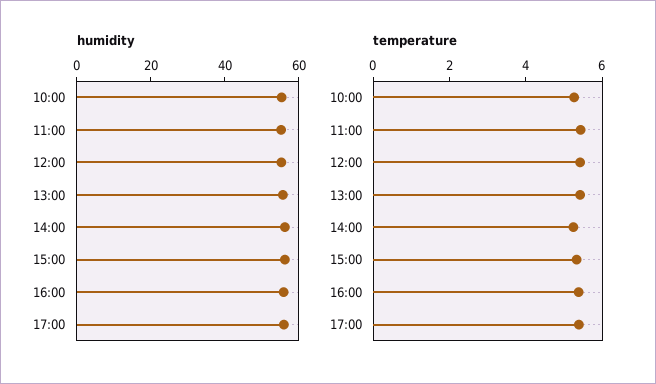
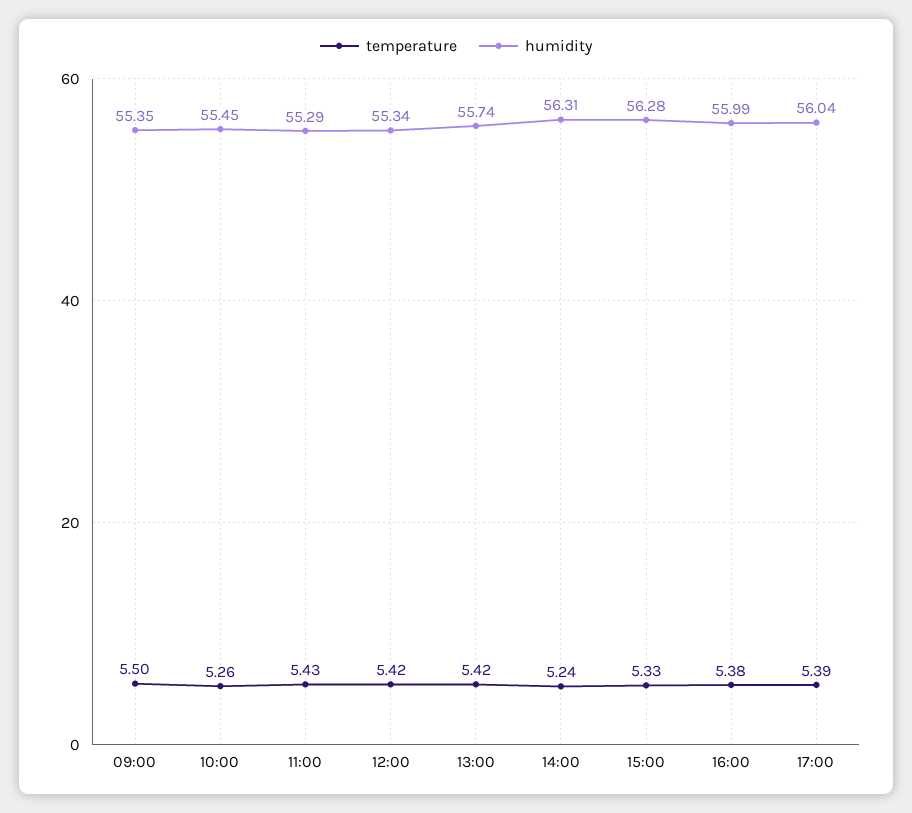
  {
    "humidity": {
      "10:00": 55.45,
      "11:00": 55.29,
      "12:00": 55.34,
      "13:00": 55.74,
      "14:00": 56.31,
      "15:00": 56.28,
      "16:00": 55.99,
-     "17:00": 56.04
+     "17:00": 56.04,
+     "09:00": 55.35
    },
    "temperature": {
      "10:00": 5.26,
      "11:00": 5.43,
      "12:00": 5.42,
      "13:00": 5.42,
      "14:00": 5.24,
      "15:00": 5.33,
      "16:00": 5.38,
-     "17:00": 5.39
+     "17:00": 5.39,
+     "09:00": 5.5
    }
  }

